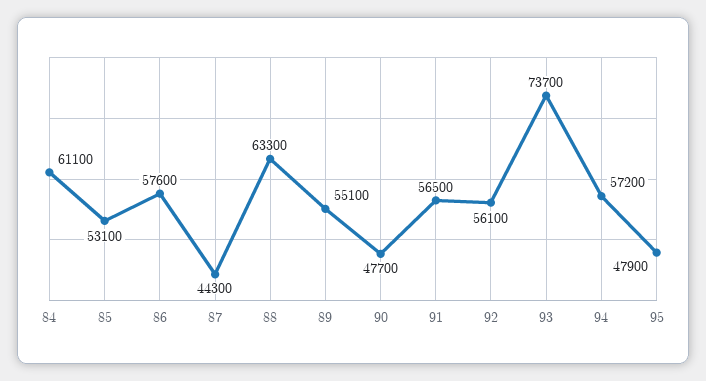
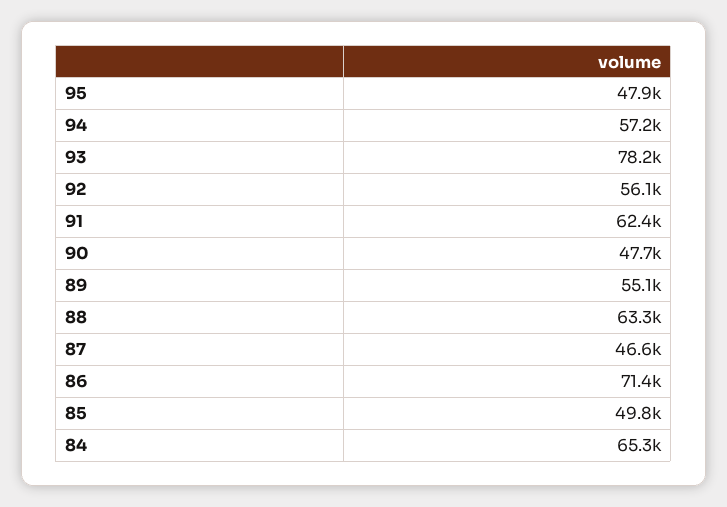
  {
-   "84": 61100,
+   "84": 65300,
-   "85": 53100,
+   "85": 49800,
-   "86": 57600,
+   "86": 71400,
-   "87": 44300,
+   "87": 46600,
    "88": 63300,
    "89": 55100,
    "90": 47700,
-   "91": 56500,
+   "91": 62400,
    "92": 56100,
-   "93": 73700,
+   "93": 78200,
    "94": 57200,
    "95": 47900
  }

